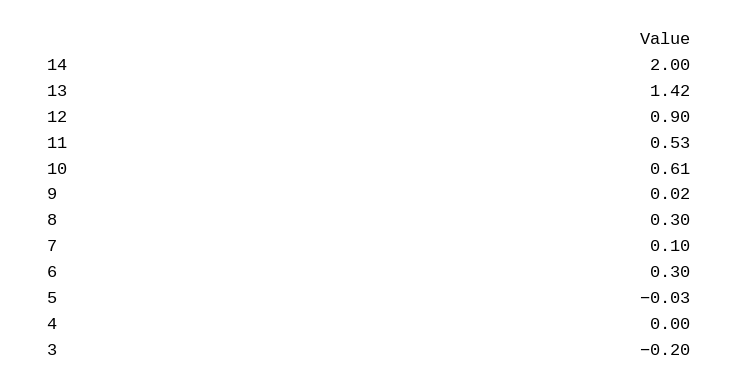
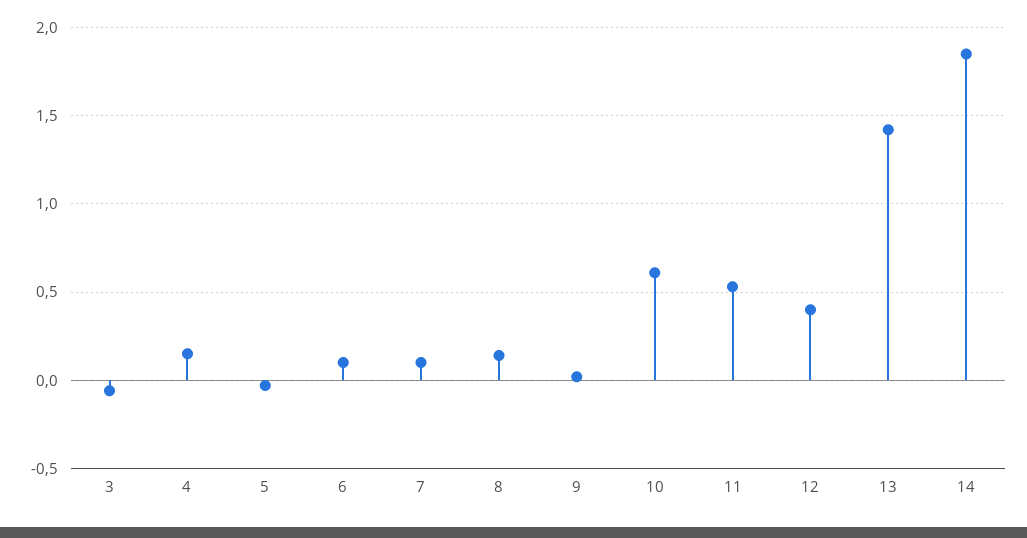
  {
-   "14": 2,
+   "14": 1.85,
    "13": 1.42,
-   "12": 0.9,
+   "12": 0.4,
    "11": 0.53,
    "10": 0.61,
    "9": 0.02,
-   "8": 0.3,
+   "8": 0.15,
    "7": 0.1,
-   "6": 0.3,
+   "6": 0.1,
    "5": -0.03,
-   "4": 0,
+   "4": 0.15,
-   "3": -0.2
+   "3": -0.05
  }

